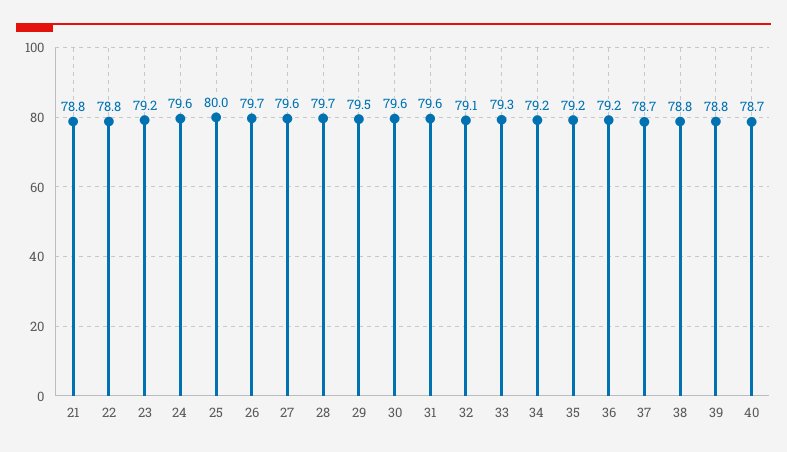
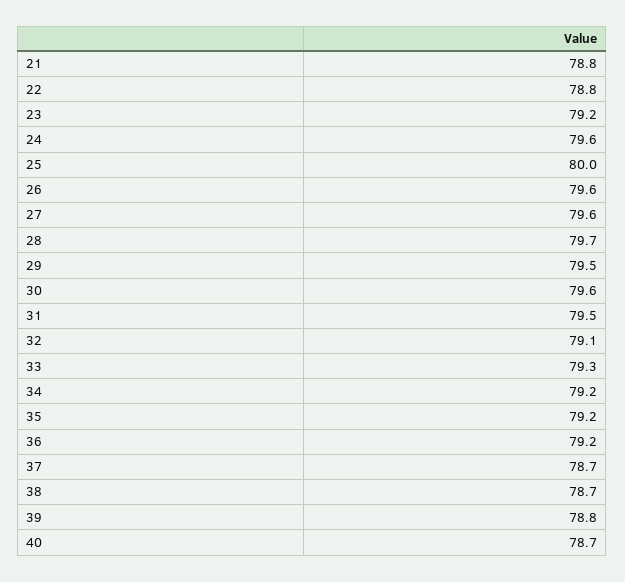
  {
    "21": 78.8,
    "22": 78.8,
    "23": 79.2,
    "24": 79.6,
    "25": 80,
-   "26": 79.7,
+   "26": 79.6,
    "27": 79.6,
    "28": 79.7,
    "29": 79.5,
    "30": 79.6,
-   "31": 79.6,
+   "31": 79.5,
    "32": 79.1,
    "33": 79.3,
    "34": 79.2,
    "35": 79.2,
    "36": 79.2,
    "37": 78.7,
-   "38": 78.8,
+   "38": 78.7,
    "39": 78.8,
    "40": 78.7
  }

